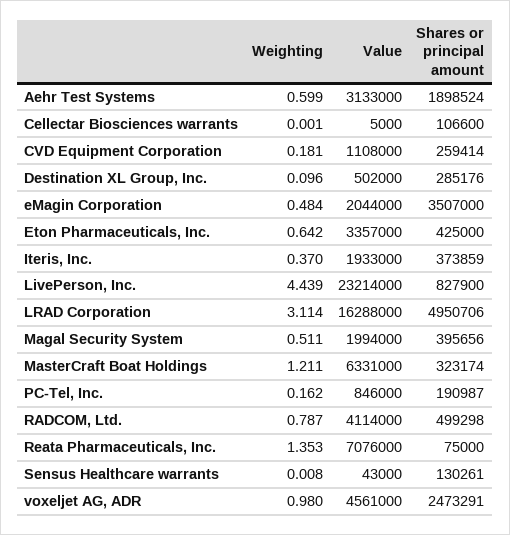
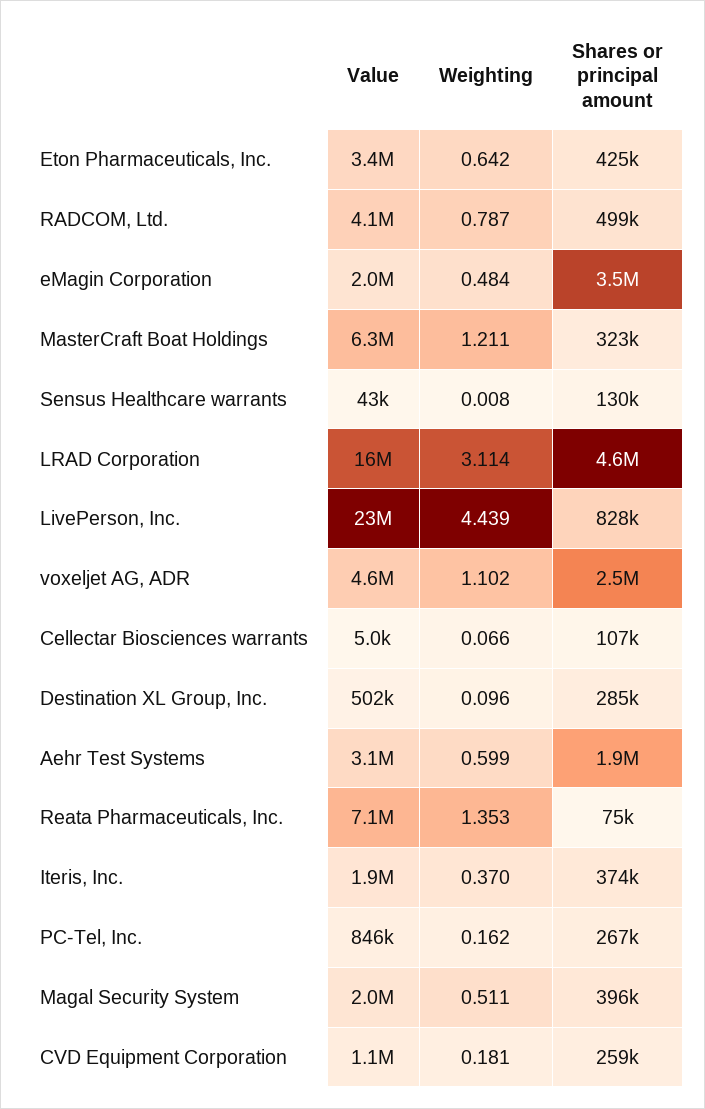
  {
    "Weighting": {
      "Aehr Test Systems": 0.599,
-     "Cellectar Biosciences warrants": 0.001,
+     "Cellectar Biosciences warrants": 0.066,
      "CVD Equipment Corporation": 0.181,
      "Destination XL Group, Inc.": 0.096,
      "eMagin Corporation": 0.484,
      "Eton Pharmaceuticals, Inc.": 0.642,
      "Iteris, Inc.": 0.37,
      "LivePerson, Inc.": 4.439,
      "LRAD Corporation": 3.114,
      "Magal Security System": 0.511,
      "MasterCraft Boat Holdings": 1.211,
      "PC-Tel, Inc.": 0.162,
      "RADCOM, Ltd.": 0.787,
      "Reata Pharmaceuticals, Inc.": 1.353,
      "Sensus Healthcare warrants": 0.008,
-     "voxeljet AG, ADR": 0.98
+     "voxeljet AG, ADR": 1.102
    },
    "Value": {
      "Aehr Test Systems": 3133000,
      "Cellectar Biosciences warrants": 5000,
      "CVD Equipment Corporation": 1108000,
      "Destination XL Group, Inc.": 502000,
      "eMagin Corporation": 2044000,
      "Eton Pharmaceuticals, Inc.": 3357000,
      "Iteris, Inc.": 1933000,
      "LivePerson, Inc.": 23214000,
      "LRAD Corporation": 16288000,
      "Magal Security System": 1994000,
      "MasterCraft Boat Holdings": 6331000,
      "PC-Tel, Inc.": 846000,
      "RADCOM, Ltd.": 4114000,
      "Reata Pharmaceuticals, Inc.": 7076000,
      "Sensus Healthcare warrants": 43000,
      "voxeljet AG, ADR": 4561000
    },
    "Shares or principal amount": {
      "Aehr Test Systems": 1898524,
      "Cellectar Biosciences warrants": 106600,
      "CVD Equipment Corporation": 259414,
      "Destination XL Group, Inc.": 285176,
      "eMagin Corporation": 3507000,
      "Eton Pharmaceuticals, Inc.": 425000,
      "Iteris, Inc.": 373859,
      "LivePerson, Inc.": 827900,
-     "LRAD Corporation": 4950706,
+     "LRAD Corporation": 4600000,
      "Magal Security System": 395656,
      "MasterCraft Boat Holdings": 323174,
-     "PC-Tel, Inc.": 190987,
+     "PC-Tel, Inc.": 267000,
      "RADCOM, Ltd.": 499298,
      "Reata Pharmaceuticals, Inc.": 75000,
      "Sensus Healthcare warrants": 130261,
      "voxeljet AG, ADR": 2473291
    }
  }

